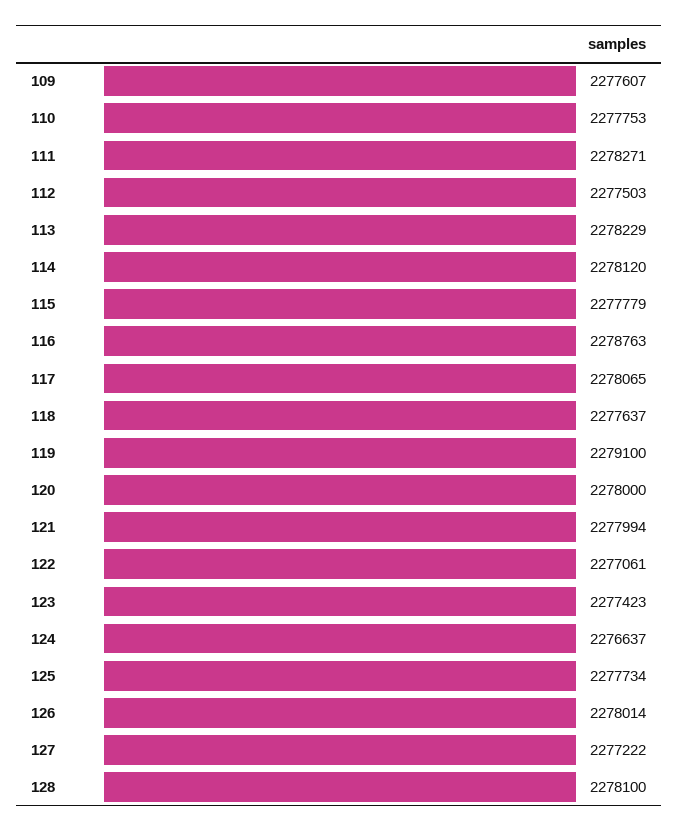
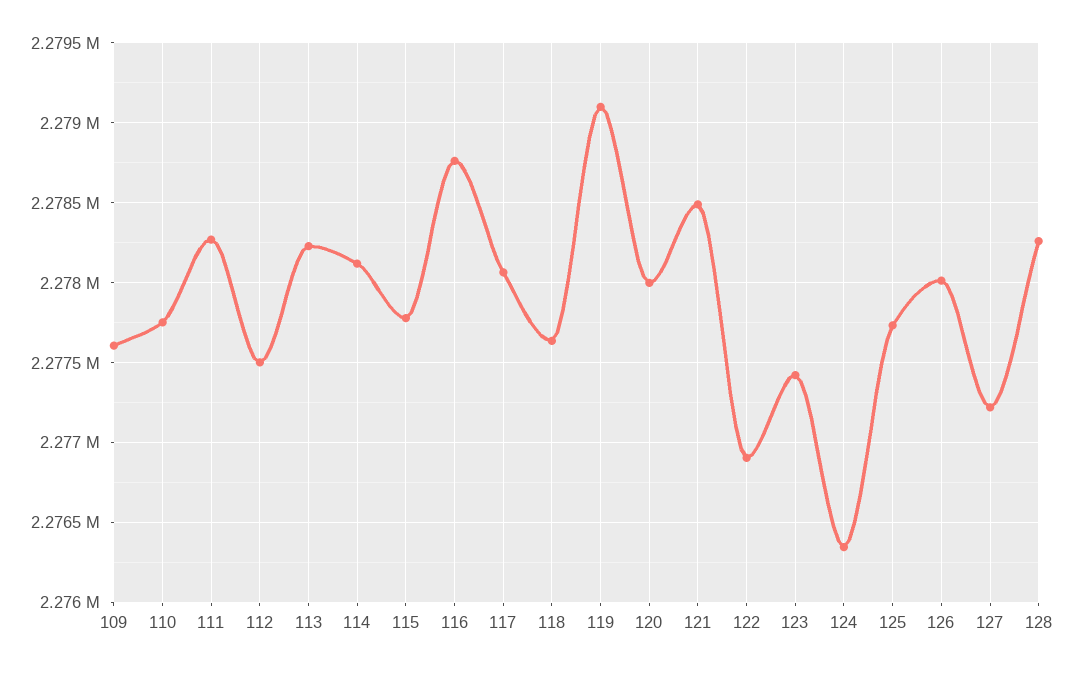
  {
    "109": 2277607,
    "110": 2277753,
    "111": 2278271,
    "112": 2277503,
    "113": 2278229,
    "114": 2278120,
    "115": 2277779,
    "116": 2278763,
    "117": 2278065,
    "118": 2277637,
    "119": 2279100,
    "120": 2278000,
-   "121": 2277994,
+   "121": 2278500,
-   "122": 2277061,
+   "122": 2276900,
    "123": 2277423,
-   "124": 2276637,
+   "124": 2276350,
    "125": 2277734,
    "126": 2278014,
    "127": 2277222,
-   "128": 2278100
+   "128": 2278250
  }

